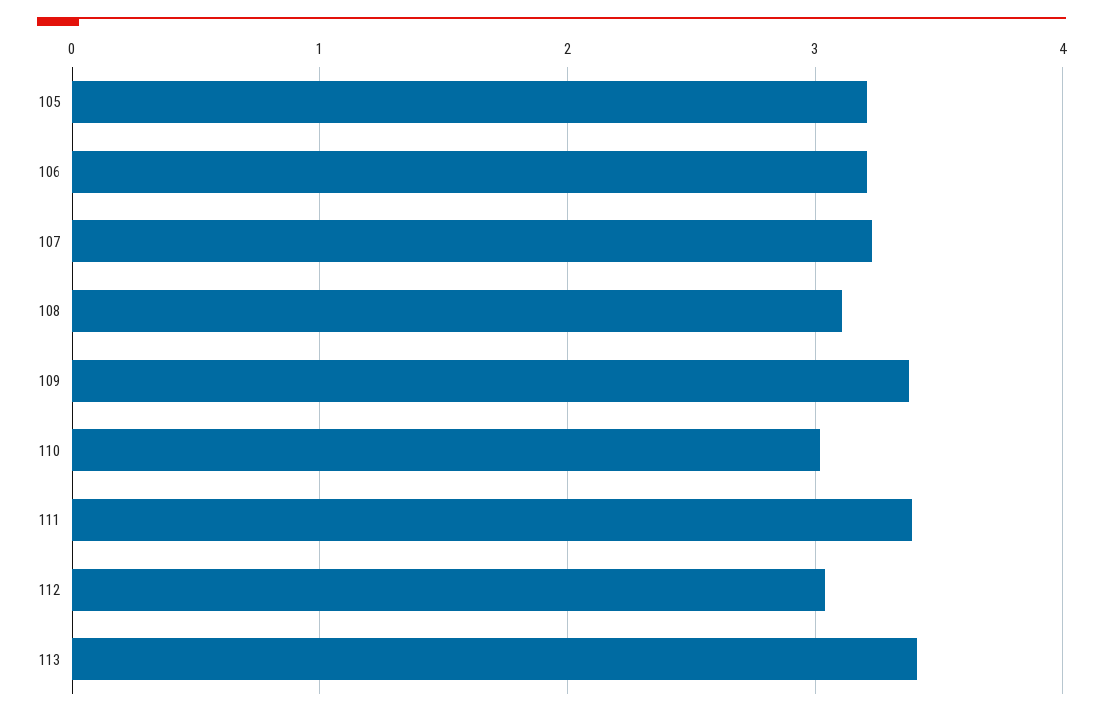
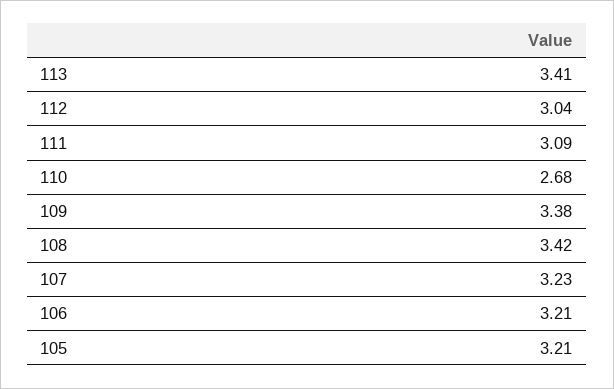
  {
    "105": 3.21,
    "106": 3.21,
    "107": 3.23,
-   "108": 3.1,
+   "108": 3.42,
    "109": 3.38,
-   "110": 3,
+   "110": 2.68,
-   "111": 3.4,
+   "111": 3.09,
    "112": 3.04,
    "113": 3.41
  }

